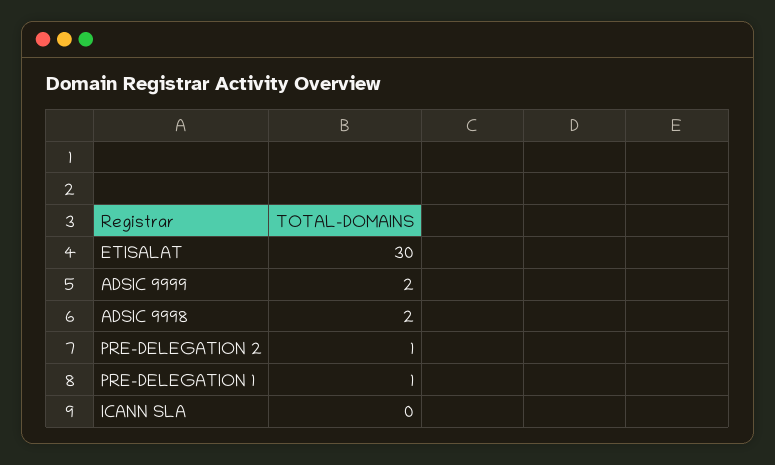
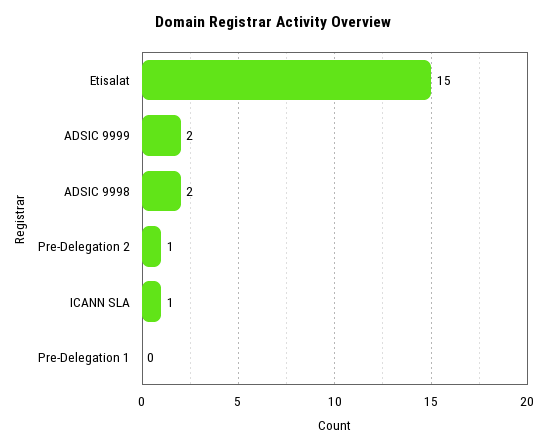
  {
-   "ETISALAT": 30,
+   "ETISALAT": 15,
    "ADSIC 9999": 2,
    "ADSIC 9998": 2,
    "PRE-DELEGATION 2": 1,
-   "PRE-DELEGATION 1": 1,
+   "PRE-DELEGATION 1": 0,
-   "ICANN SLA": 0
+   "ICANN SLA": 1
  }

